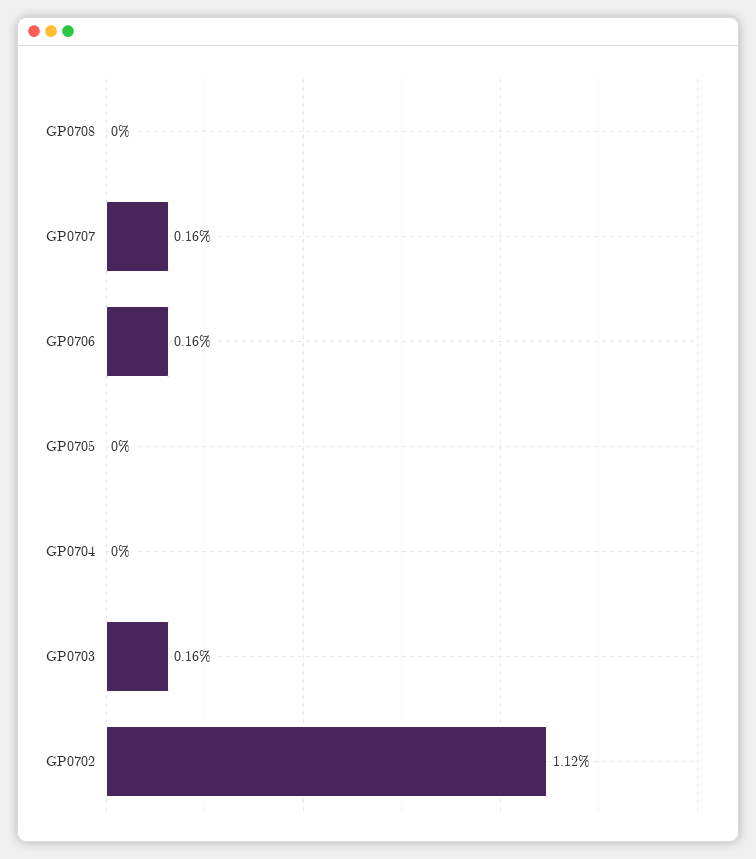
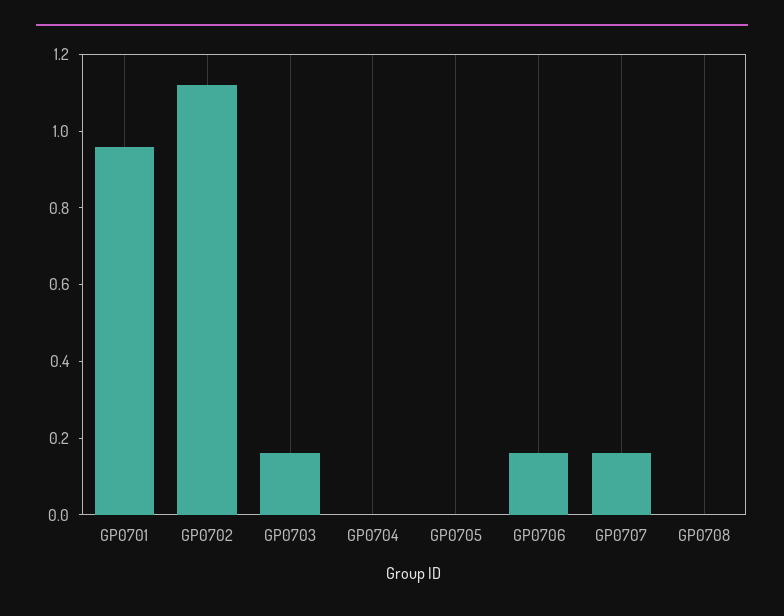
  {
    "GP0708": 0,
    "GP0707": 0.16,
    "GP0706": 0.16,
    "GP0705": 0,
    "GP0704": 0,
    "GP0703": 0.16,
-   "GP0702": 1.12
+   "GP0702": 1.12,
+   "GP0701": 0.95
  }

